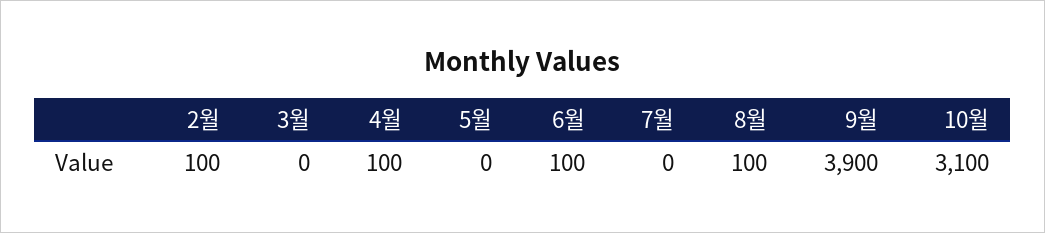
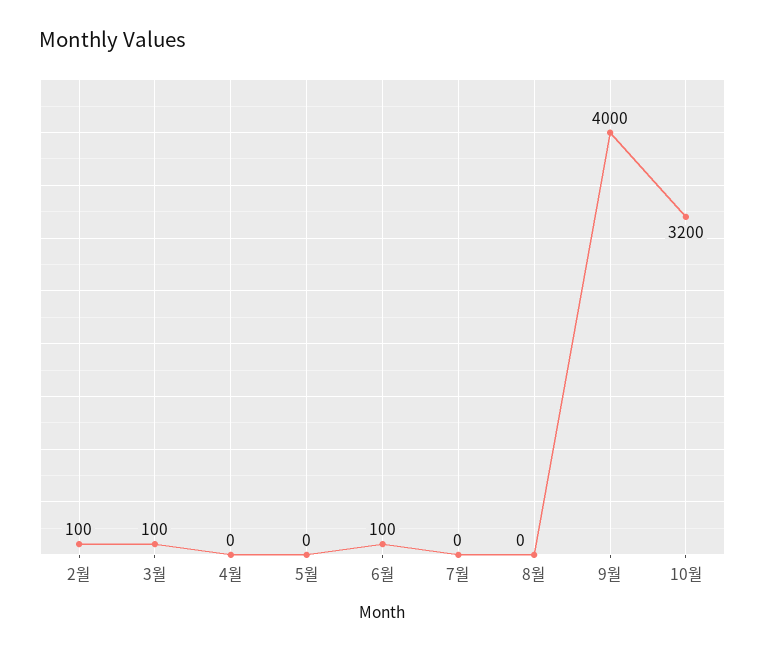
  {
    "2월": 100,
-   "3월": 0,
+   "3월": 100,
-   "4월": 100,
+   "4월": 0,
    "5월": 0,
    "6월": 100,
    "7월": 0,
-   "8월": 100,
+   "8월": 0,
-   "9월": 3900,
+   "9월": 4000,
-   "10월": 3100
+   "10월": 3200
  }

